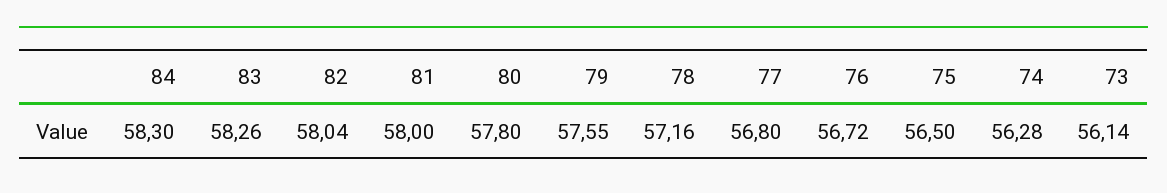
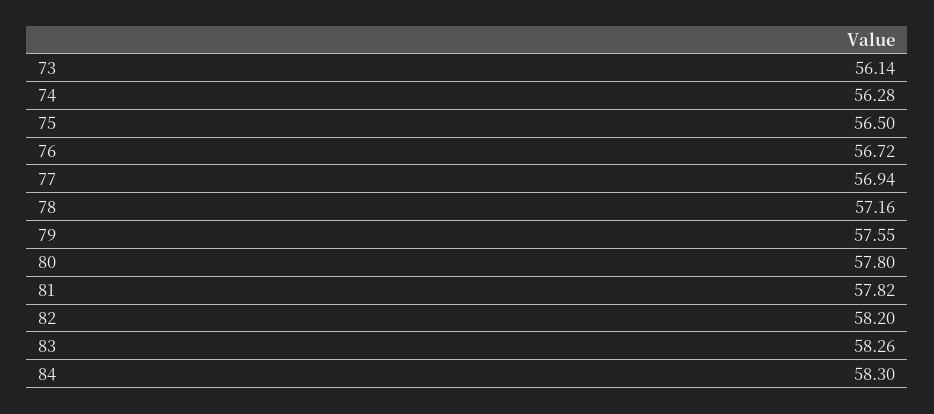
  {
    "84": 58.3,
    "83": 58.26,
-   "82": 58.04,
+   "82": 58.2,
-   "81": 58,
+   "81": 57.82,
    "80": 57.8,
    "79": 57.55,
    "78": 57.16,
-   "77": 56.8,
+   "77": 56.94,
    "76": 56.72,
    "75": 56.5,
    "74": 56.28,
    "73": 56.14
  }

